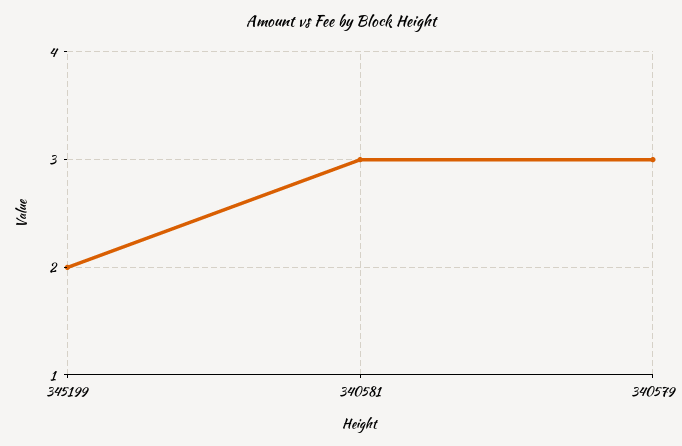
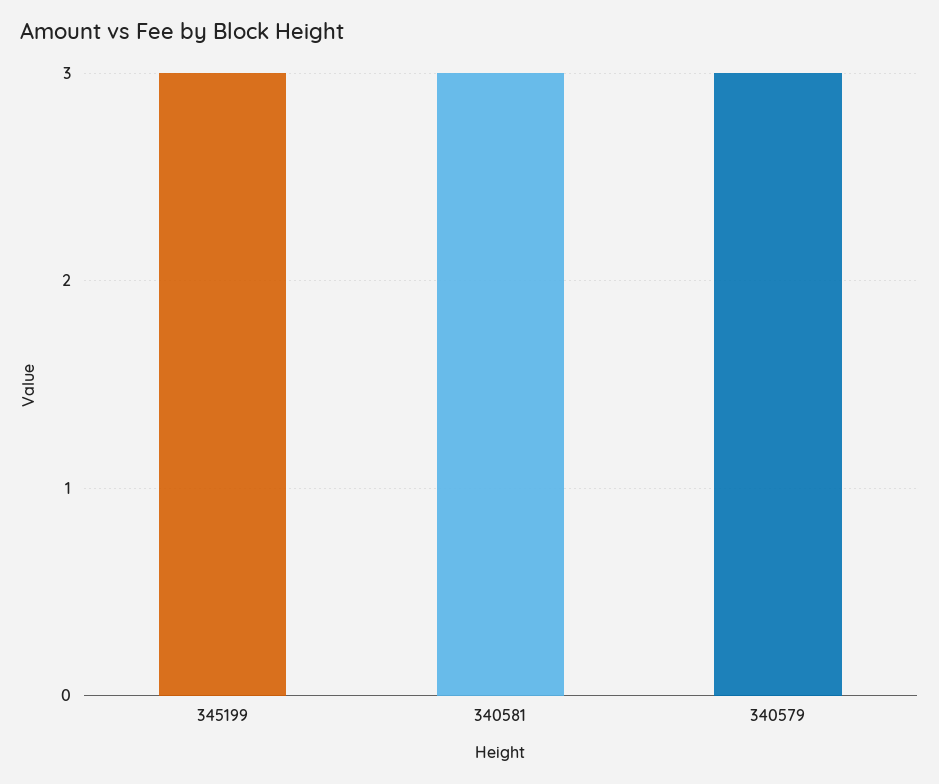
  {
-   "345199": 2,
+   "345199": 3,
    "340581": 3,
    "340579": 3
  }

